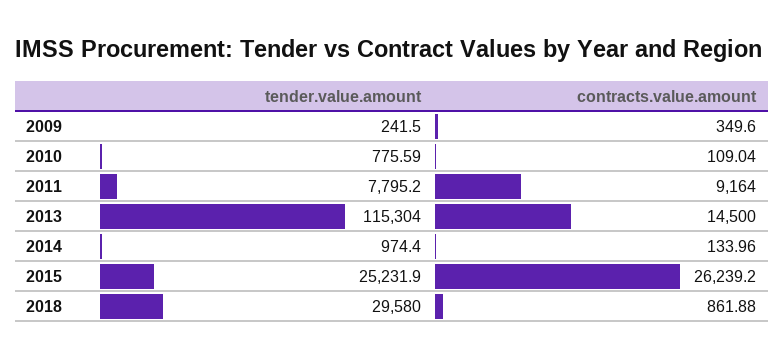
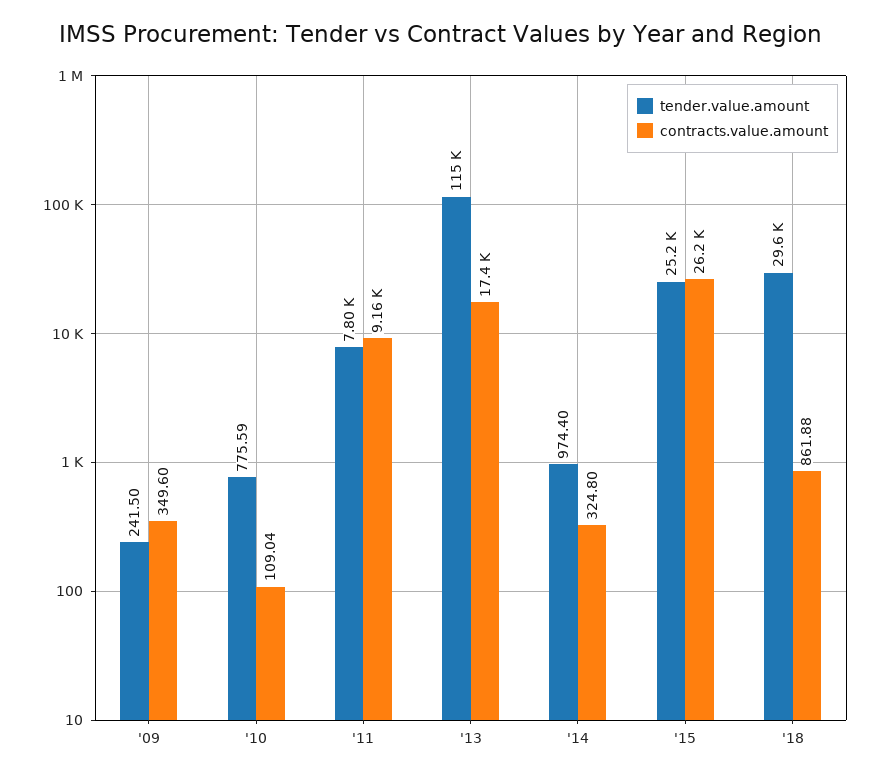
  {
    "tender.value.amount": {
      "2009": 241.5,
      "2010": 775.59,
      "2011": 7795.2,
      "2013": 115304,
      "2014": 974.4,
      "2015": 25231.9,
      "2018": 29580
    },
    "contracts.value.amount": {
      "2009": 349.6,
      "2010": 109.04,
      "2011": 9164,
-     "2013": 14500,
+     "2013": 17400,
-     "2014": 133.96,
+     "2014": 324.8,
      "2015": 26239.2,
      "2018": 861.88
    }
  }

